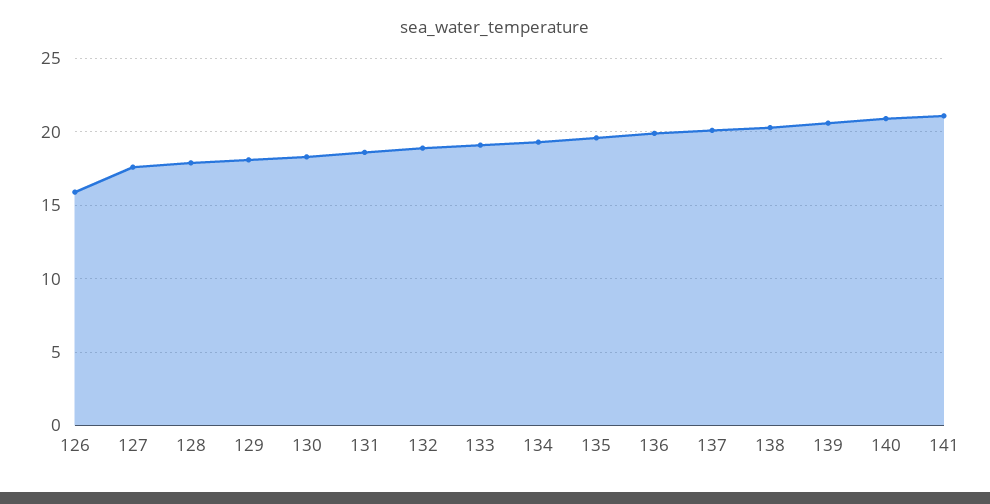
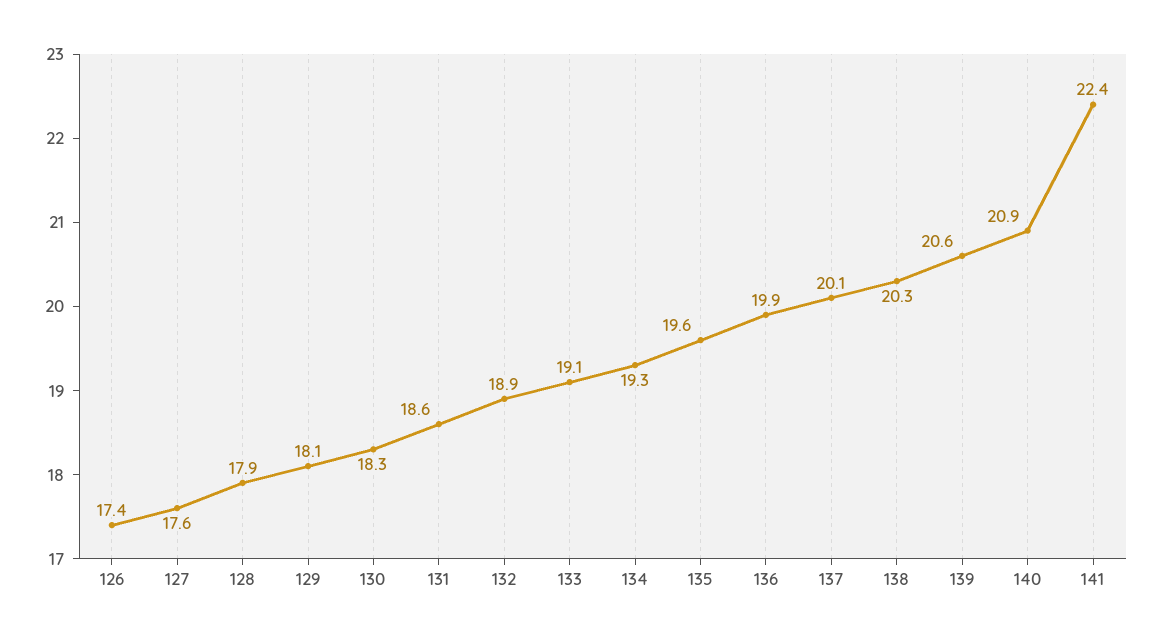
  {
-   "126": 16,
+   "126": 17.4,
    "127": 17.6,
    "128": 17.9,
    "129": 18.1,
    "130": 18.3,
    "131": 18.6,
    "132": 18.9,
    "133": 19.1,
    "134": 19.3,
    "135": 19.6,
    "136": 19.9,
    "137": 20.1,
    "138": 20.3,
    "139": 20.6,
    "140": 20.9,
-   "141": 21
+   "141": 22.4
  }

